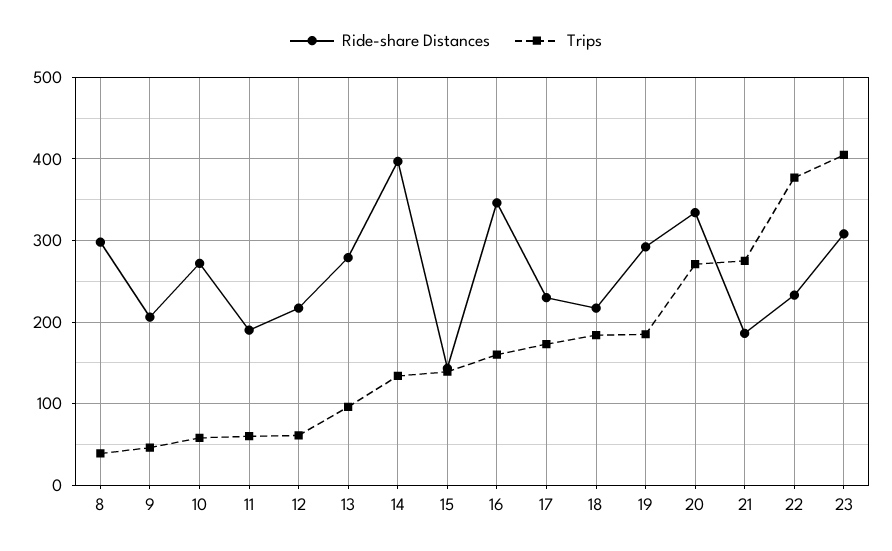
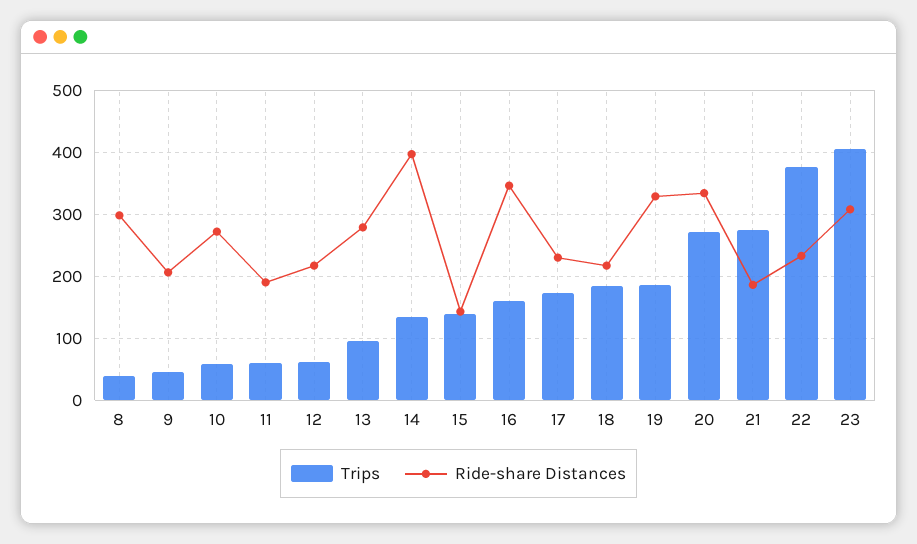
  {
    "Ride-share Distances": {
      "8": 300,
      "9": 210,
      "10": 270,
      "11": 190,
      "12": 220,
      "13": 280,
      "14": 400,
      "15": 140,
      "16": 350,
      "17": 230,
      "18": 220,
-     "19": 290,
+     "19": 330,
      "20": 330,
      "21": 190,
      "22": 230,
      "23": 310
    },
    "Trips": {
      "8": 40,
      "9": 50,
      "10": 60,
      "11": 60,
      "12": 60,
      "13": 100,
      "14": 130,
      "15": 140,
      "16": 160,
      "17": 170,
      "18": 180,
      "19": 190,
      "20": 270,
      "21": 280,
      "22": 380,
      "23": 410
    }
  }

